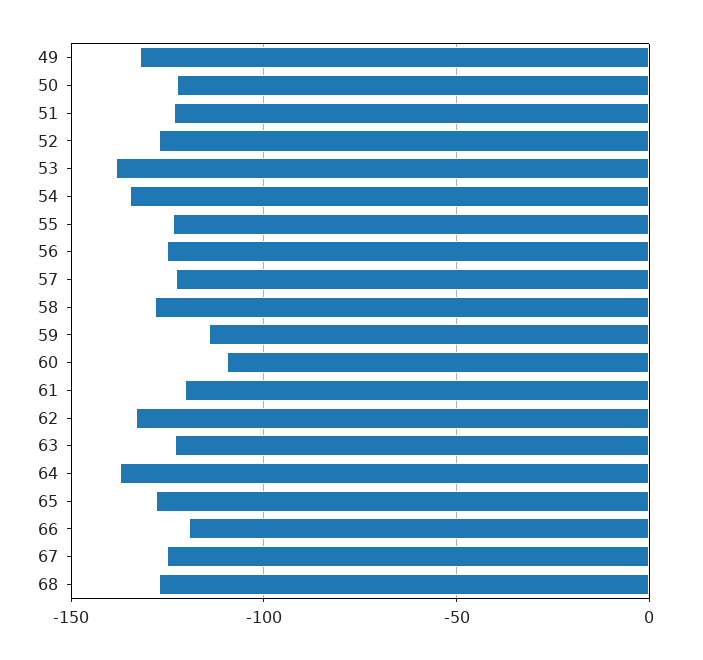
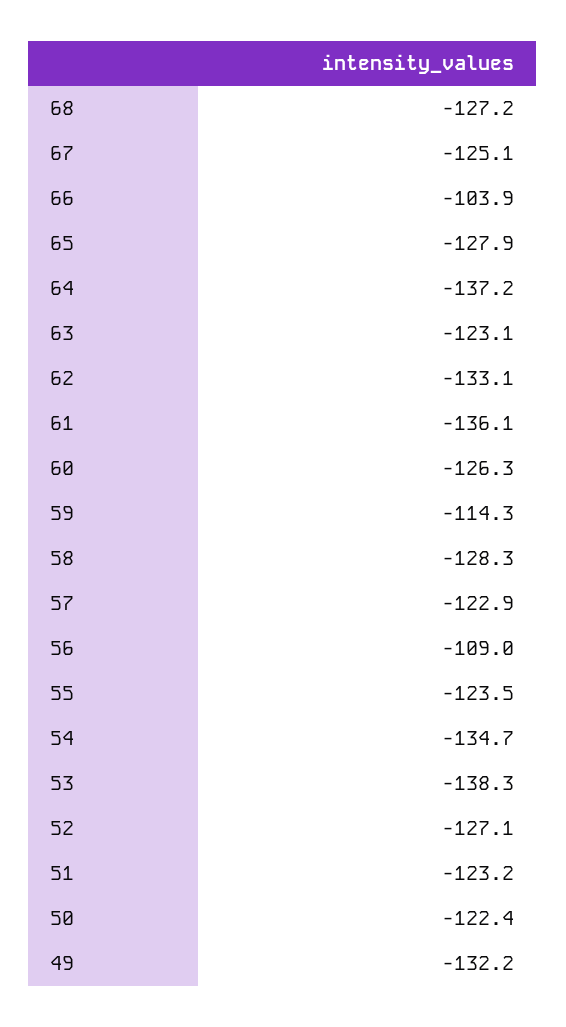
  {
    "49": -132.2,
    "50": -122.4,
    "51": -123.2,
    "52": -127.1,
    "53": -138.3,
    "54": -134.7,
    "55": -123.5,
-   "56": -125,
+   "56": -109,
    "57": -122.9,
    "58": -128.3,
    "59": -114.3,
-   "60": -110,
+   "60": -126.3,
-   "61": -120,
+   "61": -136.1,
    "62": -133.1,
    "63": -123.1,
    "64": -137.2,
    "65": -127.9,
-   "66": -120,
+   "66": -103.9,
    "67": -125.1,
    "68": -127.2
  }

